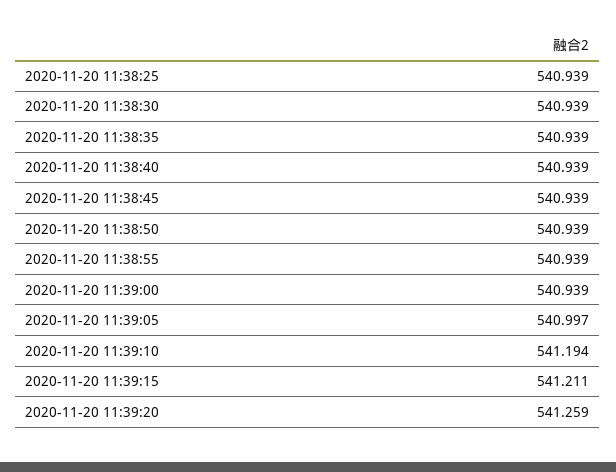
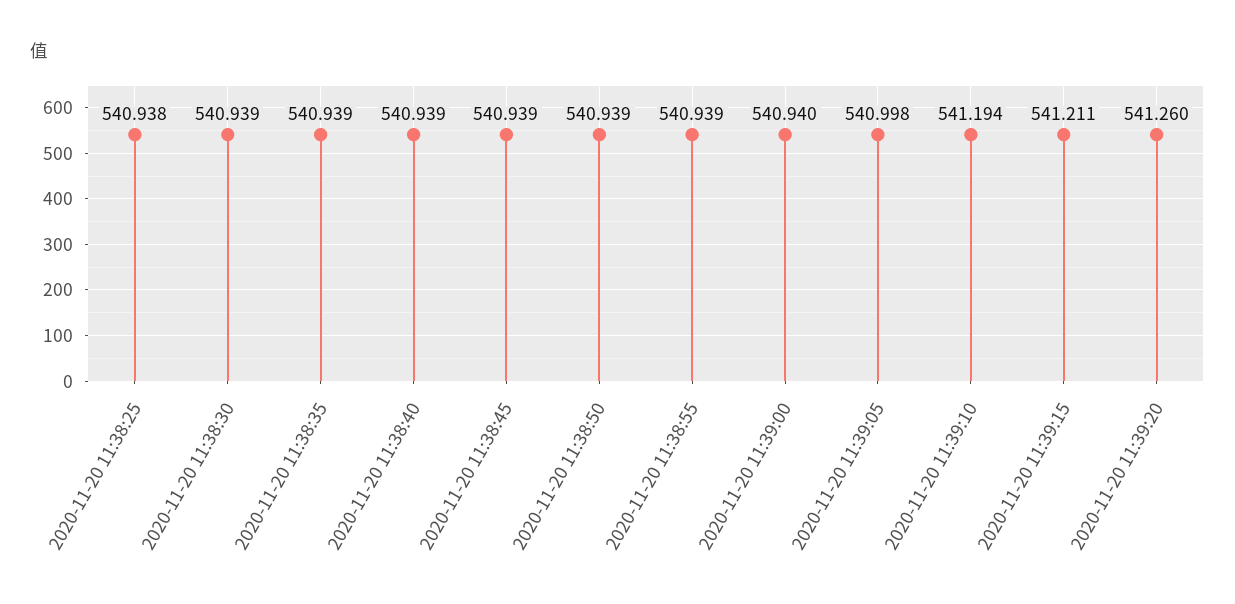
  {
-   "2020-11-20 11:38:25": 540.939,
+   "2020-11-20 11:38:25": 540.938,
    "2020-11-20 11:38:30": 540.939,
    "2020-11-20 11:38:35": 540.939,
    "2020-11-20 11:38:40": 540.939,
    "2020-11-20 11:38:45": 540.939,
    "2020-11-20 11:38:50": 540.939,
    "2020-11-20 11:38:55": 540.939,
-   "2020-11-20 11:39:00": 540.939,
+   "2020-11-20 11:39:00": 540.94,
-   "2020-11-20 11:39:05": 540.997,
+   "2020-11-20 11:39:05": 540.998,
    "2020-11-20 11:39:10": 541.194,
    "2020-11-20 11:39:15": 541.211,
-   "2020-11-20 11:39:20": 541.259
+   "2020-11-20 11:39:20": 541.26
  }

